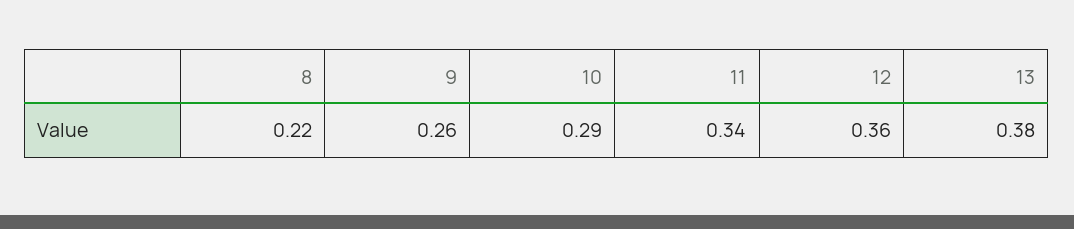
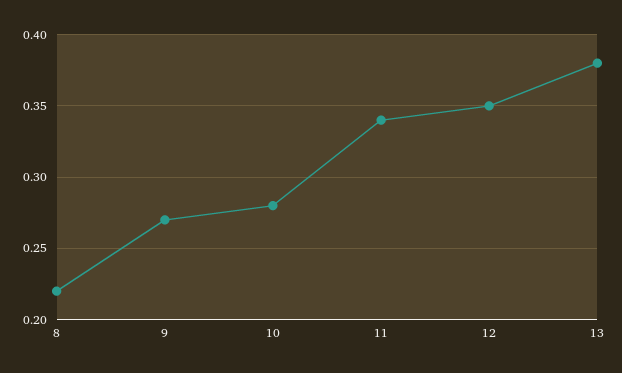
  {
    "8": 0.22,
-   "9": 0.26,
+   "9": 0.27,
-   "10": 0.29,
+   "10": 0.28,
    "11": 0.34,
-   "12": 0.36,
+   "12": 0.35,
    "13": 0.38
  }

